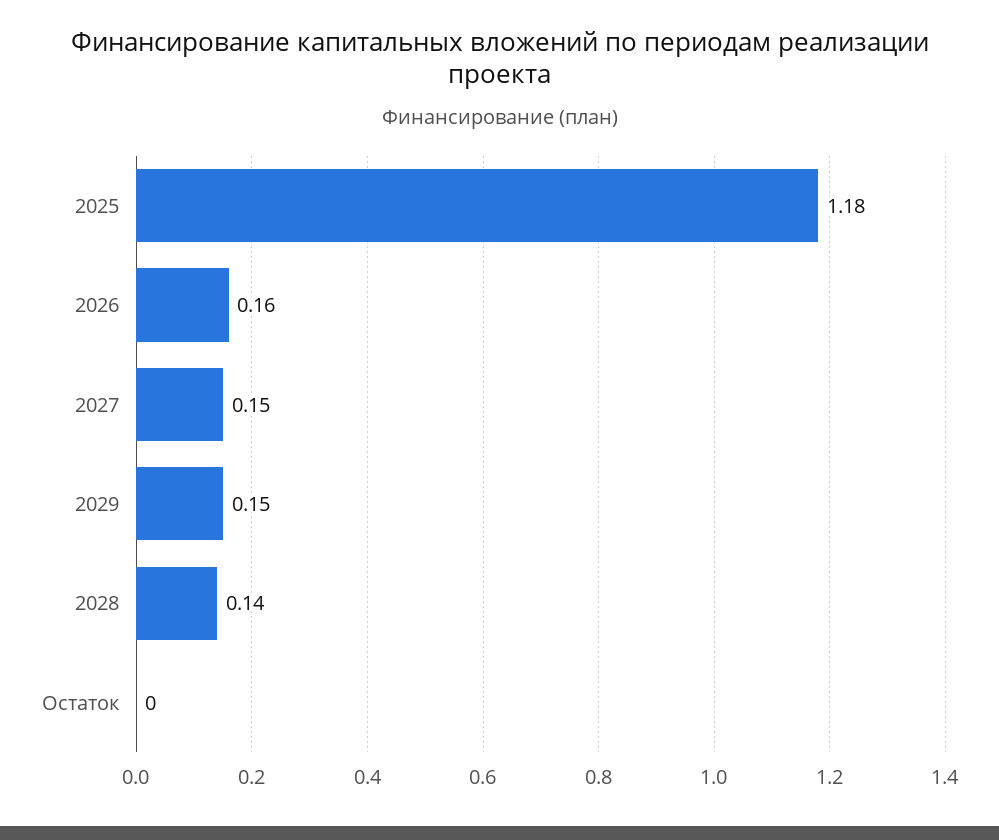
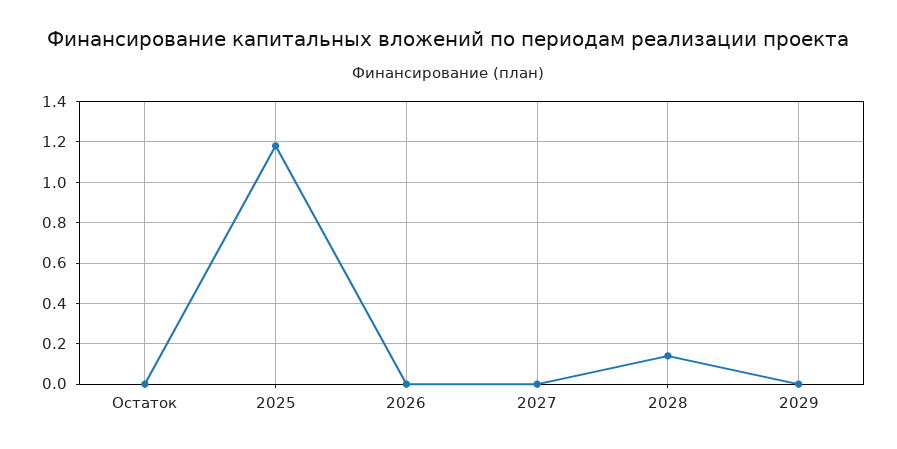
  {
    "2025": 1.18,
-   "2026": 0.16,
+   "2026": 0,
-   "2027": 0.15,
+   "2027": 0,
-   "2029": 0.15,
+   "2029": 0,
    "2028": 0.14,
    "Остаток": 0
  }

